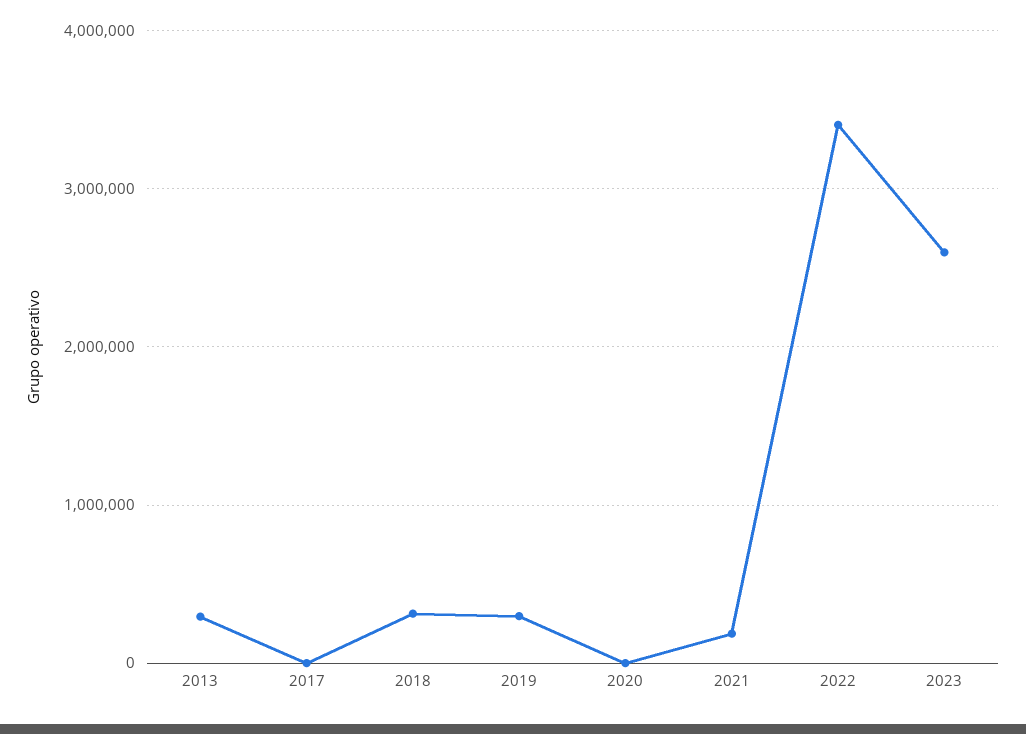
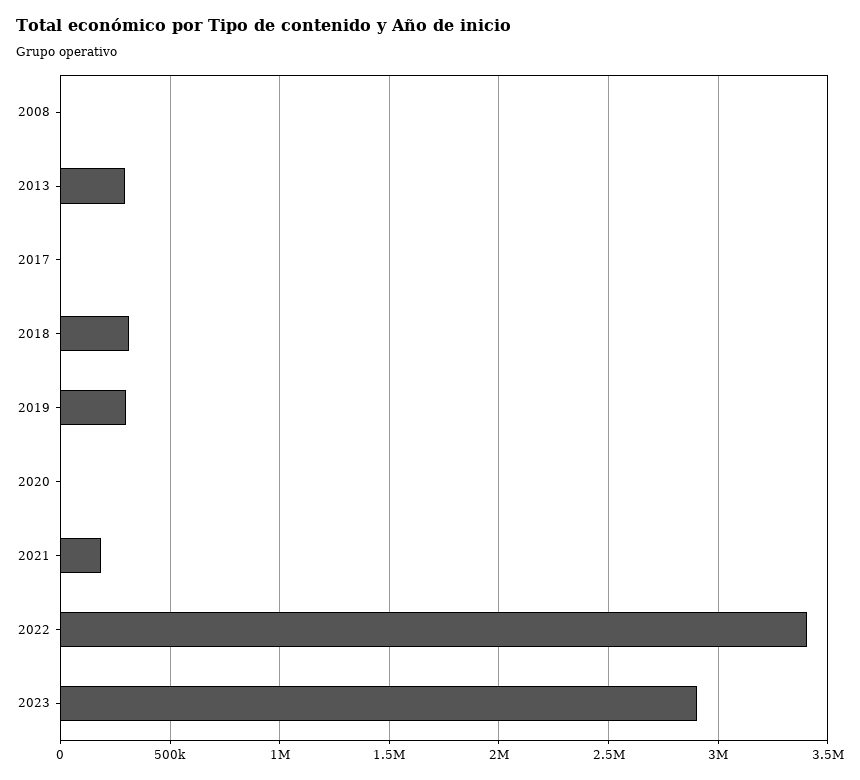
  {
    "2013": 300000,
    "2017": 0,
    "2018": 300000,
    "2019": 300000,
    "2020": 0,
    "2021": 200000,
    "2022": 3400000,
-   "2023": 2600000
+   "2023": 2900000,
+   "2008": 0
  }

